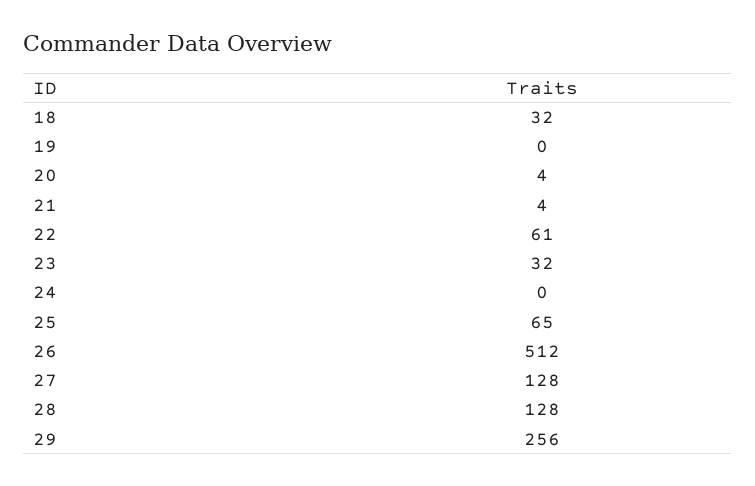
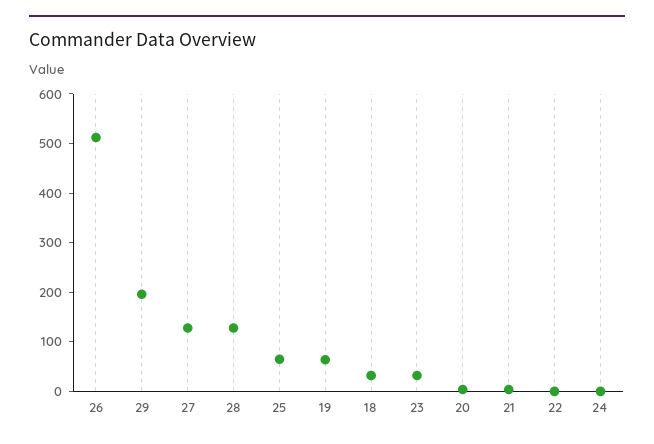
  {
    "18": 32,
-   "19": 0,
+   "19": 60,
    "20": 4,
    "21": 4,
-   "22": 61,
+   "22": 0,
    "23": 32,
    "24": 0,
    "25": 65,
    "26": 512,
    "27": 128,
    "28": 128,
-   "29": 256
+   "29": 200
  }

